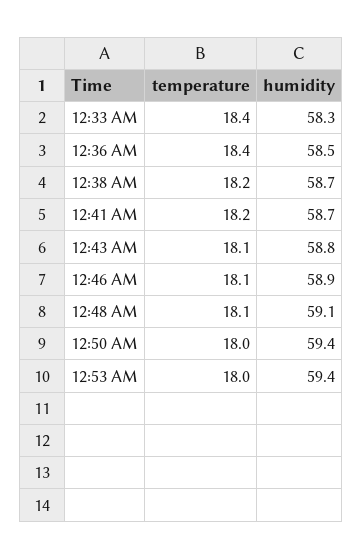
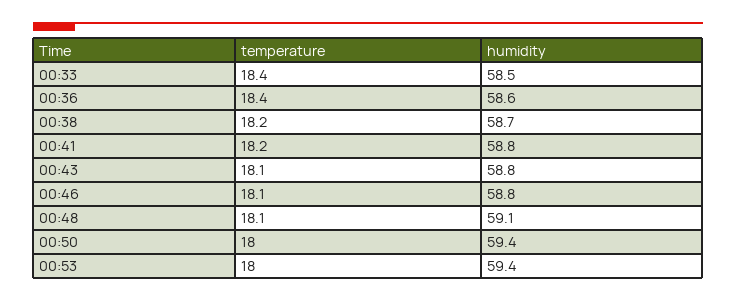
  {
    "temperature": {
      "12:33 AM": 18.4,
      "12:36 AM": 18.4,
      "12:38 AM": 18.2,
      "12:41 AM": 18.2,
      "12:43 AM": 18.1,
      "12:46 AM": 18.1,
      "12:48 AM": 18.1,
      "12:50 AM": 18,
      "12:53 AM": 18
    },
    "humidity": {
-     "12:33 AM": 58.3,
+     "12:33 AM": 58.5,
-     "12:36 AM": 58.5,
+     "12:36 AM": 58.6,
      "12:38 AM": 58.7,
-     "12:41 AM": 58.7,
+     "12:41 AM": 58.8,
      "12:43 AM": 58.8,
-     "12:46 AM": 58.9,
+     "12:46 AM": 58.8,
      "12:48 AM": 59.1,
      "12:50 AM": 59.4,
      "12:53 AM": 59.4
    }
  }

